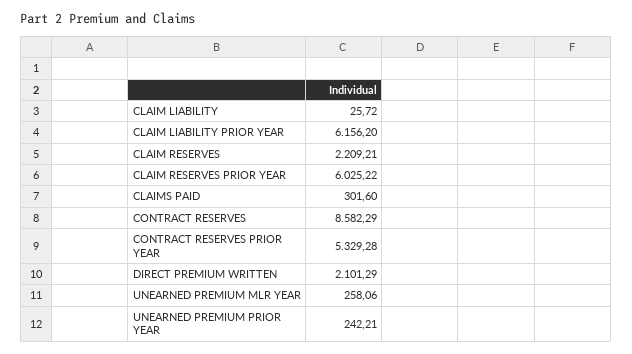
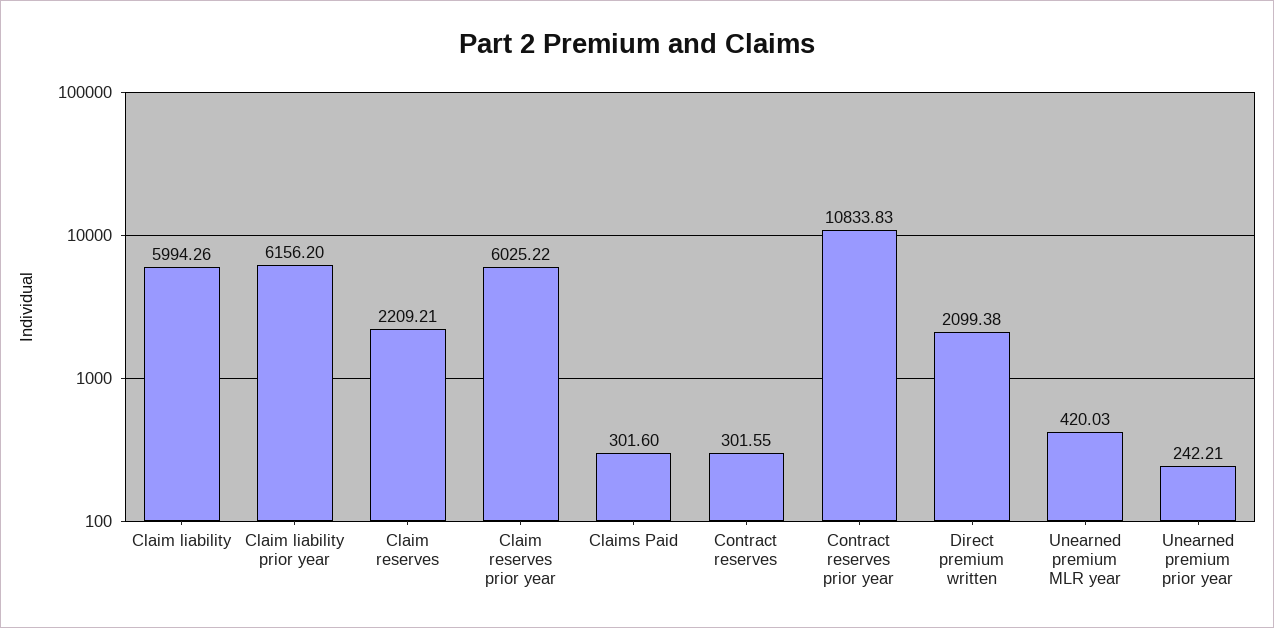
  {
-   "CLAIM LIABILITY": 25.72,
+   "CLAIM LIABILITY": 5994.26,
    "CLAIM LIABILITY PRIOR YEAR": 6156.2,
    "CLAIM RESERVES": 2209.21,
    "CLAIM RESERVES PRIOR YEAR": 6025.22,
    "CLAIMS PAID": 301.6,
-   "CONTRACT RESERVES": 8582.29,
+   "CONTRACT RESERVES": 301.55,
-   "CONTRACT RESERVES PRIOR YEAR": 5329.28,
+   "CONTRACT RESERVES PRIOR YEAR": 10833.83,
-   "DIRECT PREMIUM WRITTEN": 2101.29,
+   "DIRECT PREMIUM WRITTEN": 2099.38,
-   "UNEARNED PREMIUM MLR YEAR": 258.06,
+   "UNEARNED PREMIUM MLR YEAR": 420.03,
    "UNEARNED PREMIUM PRIOR YEAR": 242.21
  }

